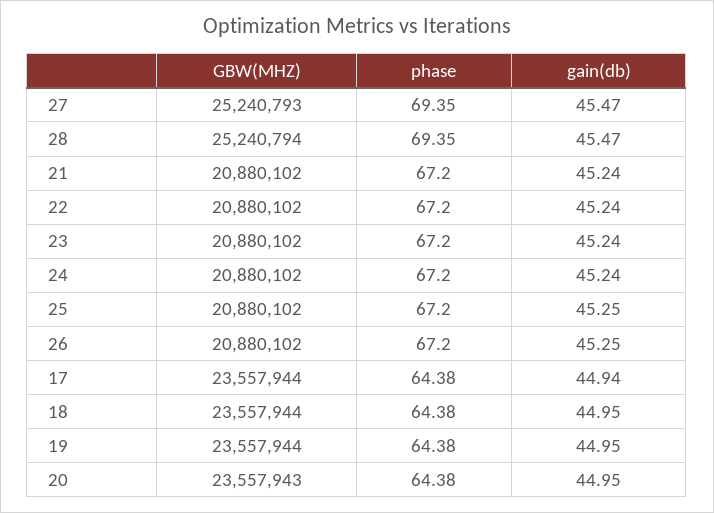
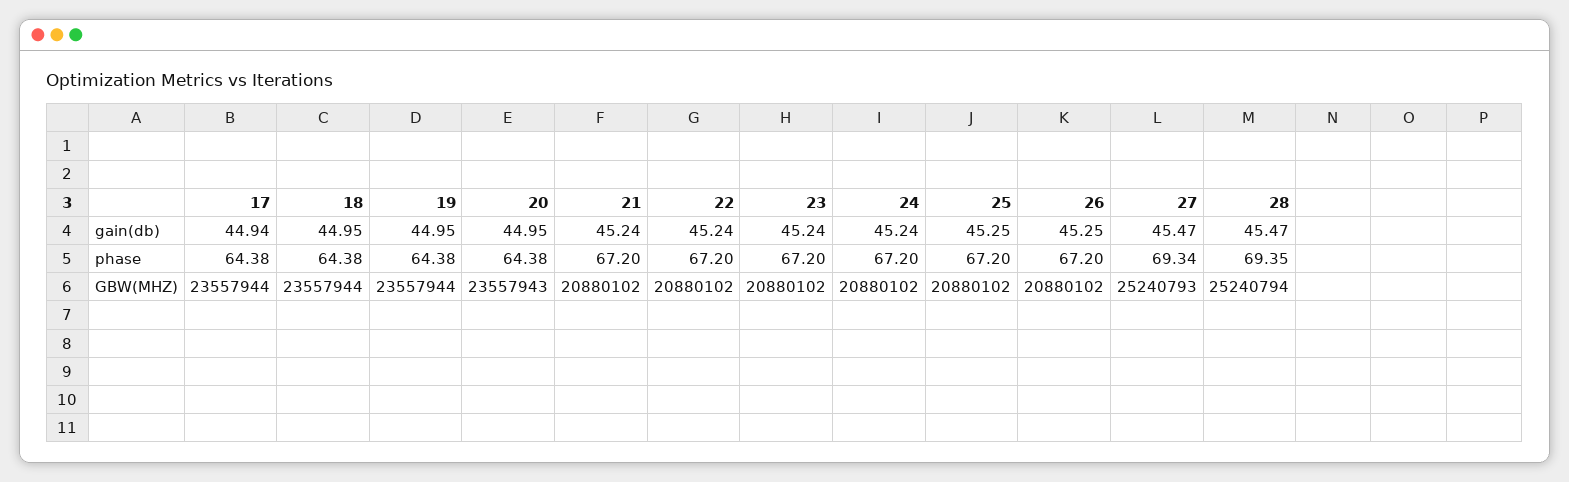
  {
    "GBW(MHZ)": {
      "27": 25240793,
      "28": 25240794,
      "21": 20880102,
      "22": 20880102,
      "23": 20880102,
      "24": 20880102,
      "25": 20880102,
      "26": 20880102,
      "17": 23557944,
      "18": 23557944,
      "19": 23557944,
      "20": 23557943
    },
    "phase": {
-     "27": 69.35,
+     "27": 69.34,
      "28": 69.35,
      "21": 67.2,
      "22": 67.2,
      "23": 67.2,
      "24": 67.2,
      "25": 67.2,
      "26": 67.2,
      "17": 64.38,
      "18": 64.38,
      "19": 64.38,
      "20": 64.38
    },
    "gain(db)": {
      "27": 45.47,
      "28": 45.47,
      "21": 45.24,
      "22": 45.24,
      "23": 45.24,
      "24": 45.24,
      "25": 45.25,
      "26": 45.25,
      "17": 44.94,
      "18": 44.95,
      "19": 44.95,
      "20": 44.95
    }
  }

